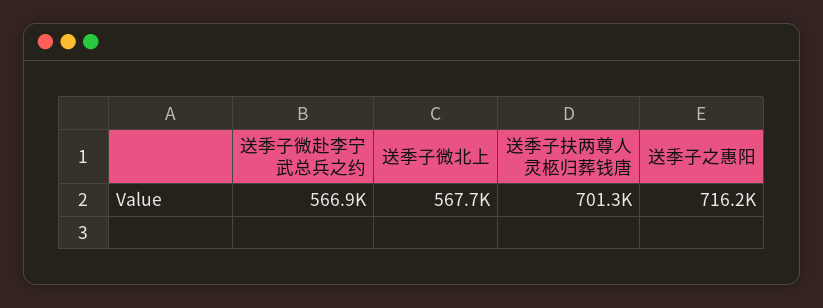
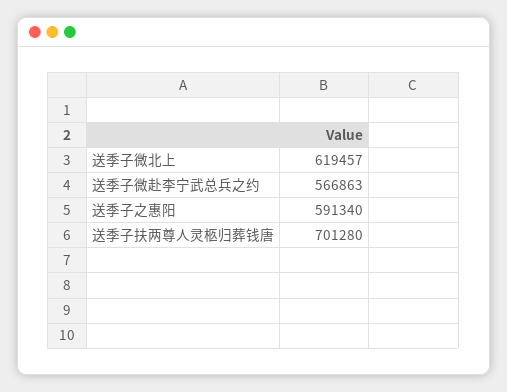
  {
    "送季子微赴李宁武总兵之约": 566863,
-   "送季子微北上": 567700,
+   "送季子微北上": 619457,
    "送季子扶两尊人灵柩归葬钱唐": 701280,
-   "送季子之惠阳": 716200
+   "送季子之惠阳": 591340
  }

